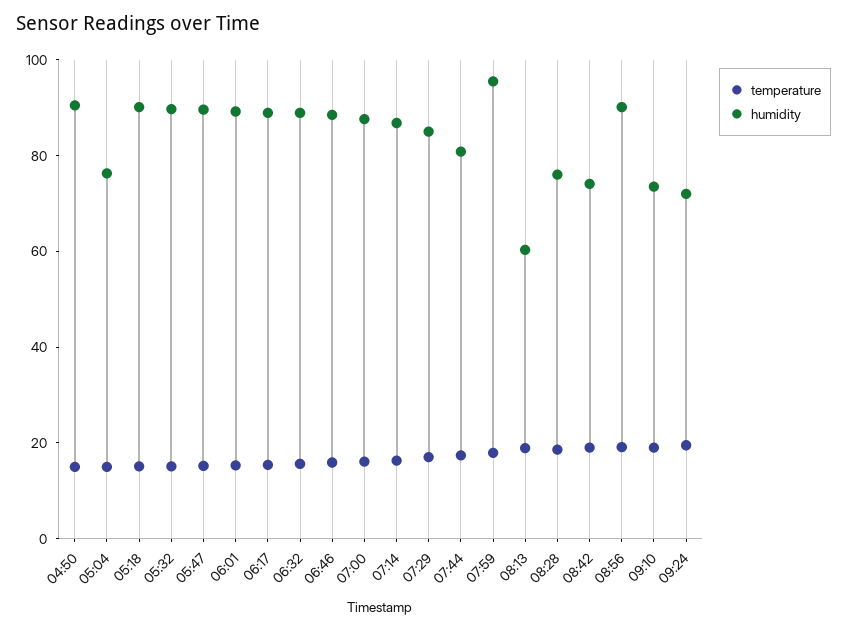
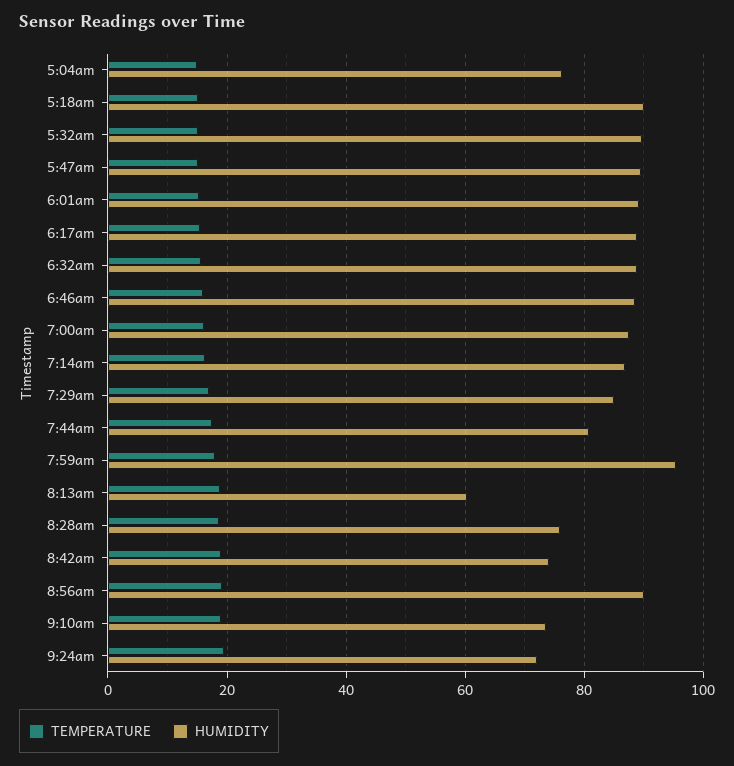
  {
    "temperature": {
-     "04:50": 15,
      "05:04": 16,
      "05:18": 16,
      "05:32": 16,
      "05:47": 16,
      "06:01": 16,
      "06:17": 16,
      "06:32": 16,
      "06:46": 16,
      "07:00": 16,
      "07:14": 16,
      "07:29": 18,
      "07:44": 18,
      "07:59": 18,
      "08:13": 18,
      "08:28": 18,
      "08:42": 20,
      "08:56": 20,
      "09:10": 20,
      "09:24": 20
    },
    "humidity": {
-     "04:50": 90,
      "05:04": 76,
      "05:18": 90,
      "05:32": 90,
      "05:47": 90,
      "06:01": 90,
      "06:17": 88,
      "06:32": 88,
      "06:46": 88,
      "07:00": 88,
      "07:14": 86,
      "07:29": 86,
      "07:44": 80,
      "07:59": 96,
      "08:13": 60,
      "08:28": 76,
      "08:42": 74,
      "08:56": 90,
      "09:10": 74,
      "09:24": 72
    }
  }

